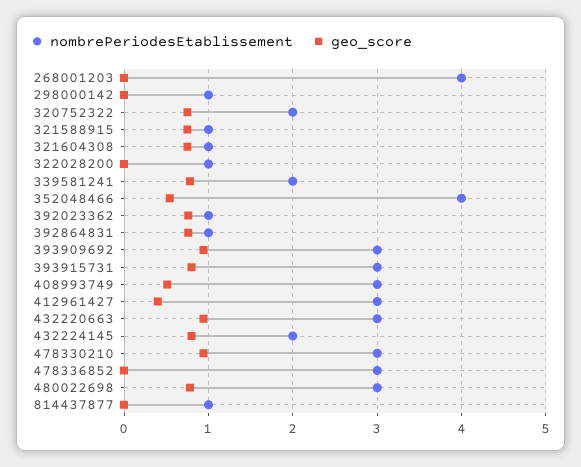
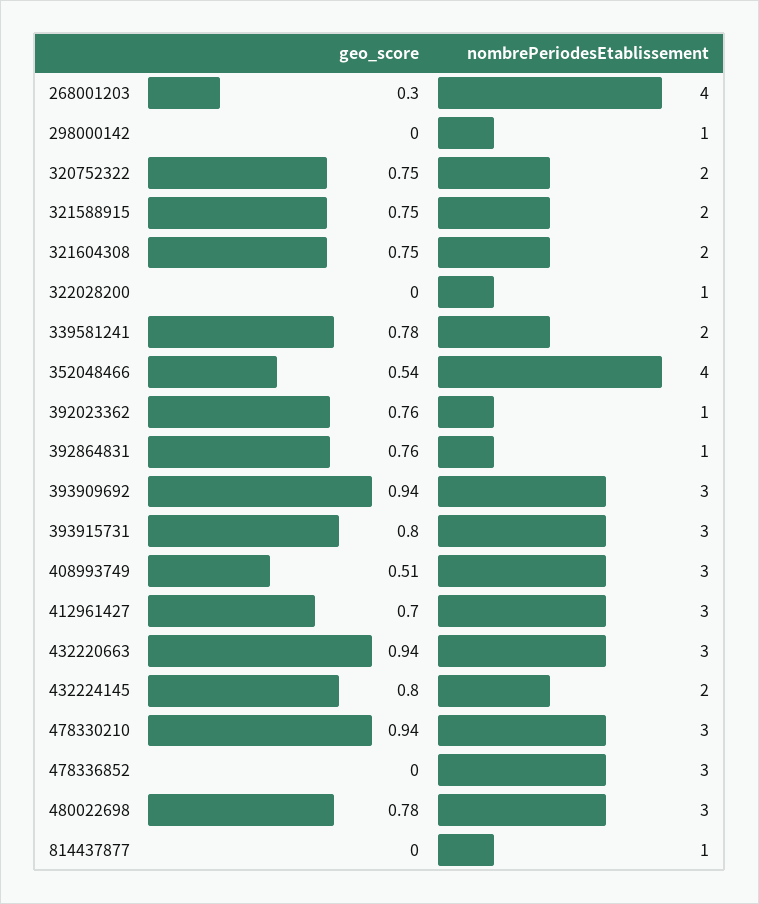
  {
    "nombrePeriodesEtablissement": {
      "268001203": 4,
      "298000142": 1,
      "320752322": 2,
-     "321588915": 1,
+     "321588915": 2,
-     "321604308": 1,
+     "321604308": 2,
      "322028200": 1,
      "339581241": 2,
      "352048466": 4,
      "392023362": 1,
      "392864831": 1,
      "393909692": 3,
      "393915731": 3,
      "408993749": 3,
      "412961427": 3,
      "432220663": 3,
      "432224145": 2,
      "478330210": 3,
      "478336852": 3,
      "480022698": 3,
      "814437877": 1
    },
    "geo_score": {
-     "268001203": 0,
+     "268001203": 0.3,
      "298000142": 0,
      "320752322": 0.75,
      "321588915": 0.75,
      "321604308": 0.75,
      "322028200": 0,
      "339581241": 0.78,
      "352048466": 0.54,
      "392023362": 0.76,
      "392864831": 0.76,
      "393909692": 0.94,
      "393915731": 0.8,
      "408993749": 0.51,
-     "412961427": 0.4,
+     "412961427": 0.7,
      "432220663": 0.94,
      "432224145": 0.8,
      "478330210": 0.94,
      "478336852": 0,
      "480022698": 0.78,
      "814437877": 0
    }
  }

